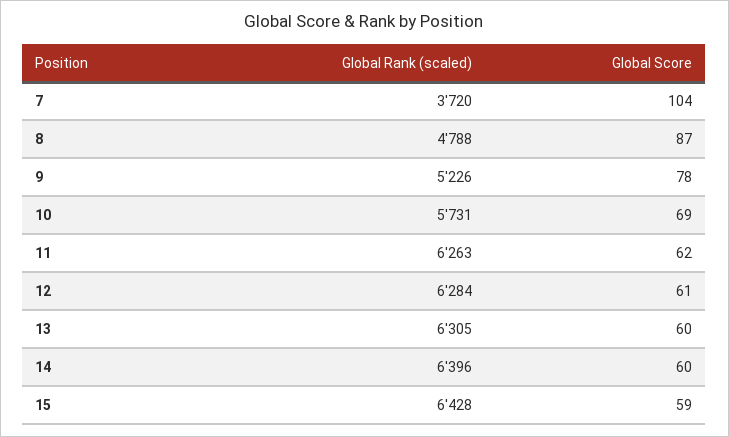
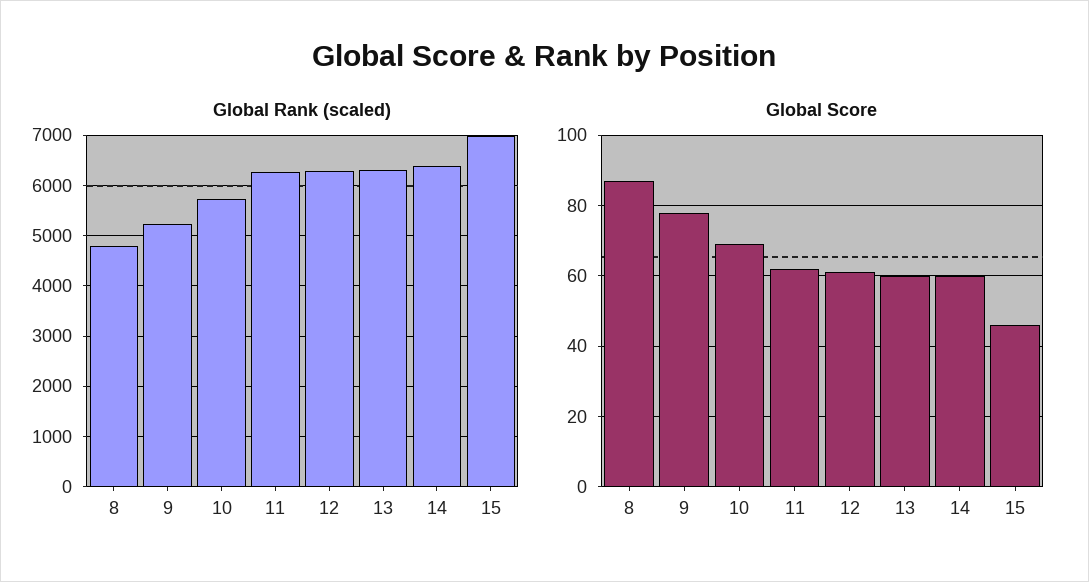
  {
    "Global Rank (scaled)": {
-     "7": 3720,
      "8": 4788,
      "9": 5226,
      "10": 5731,
      "11": 6263,
      "12": 6284,
      "13": 6305,
      "14": 6396,
-     "15": 6428
+     "15": 7000
    },
    "Global Score": {
-     "7": 104,
      "8": 87,
      "9": 78,
      "10": 69,
      "11": 62,
      "12": 61,
      "13": 60,
      "14": 60,
-     "15": 59
+     "15": 45
    }
  }

